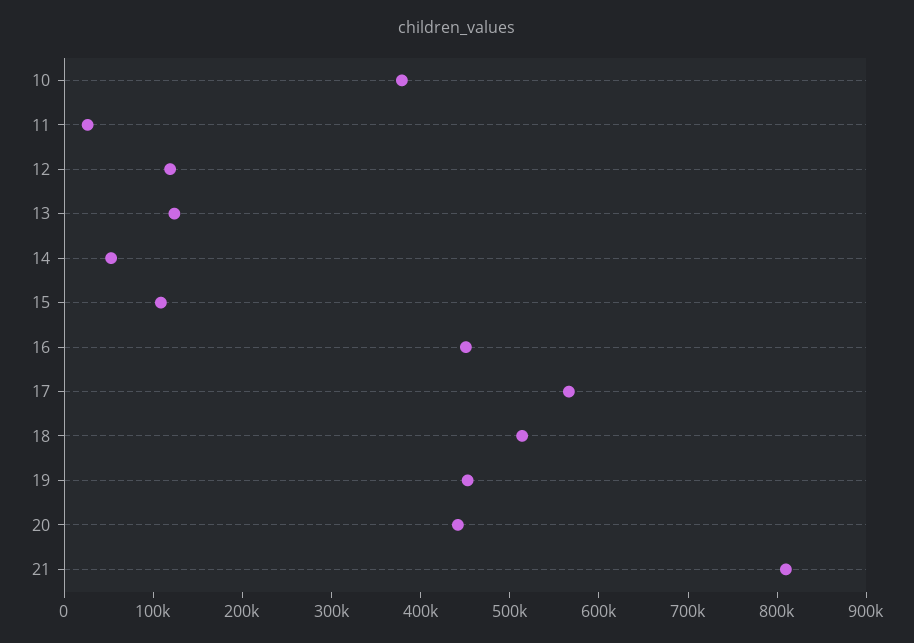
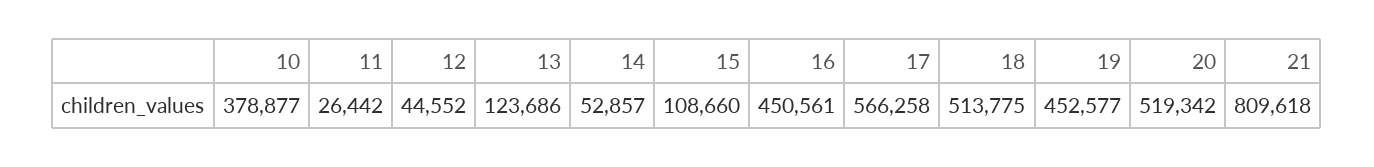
  {
    "10": 378877,
    "11": 26442,
-   "12": 120000,
+   "12": 44552,
    "13": 123686,
    "14": 52857,
    "15": 108660,
    "16": 450561,
    "17": 566258,
    "18": 513775,
    "19": 452577,
-   "20": 440000,
+   "20": 519342,
    "21": 809618
  }

